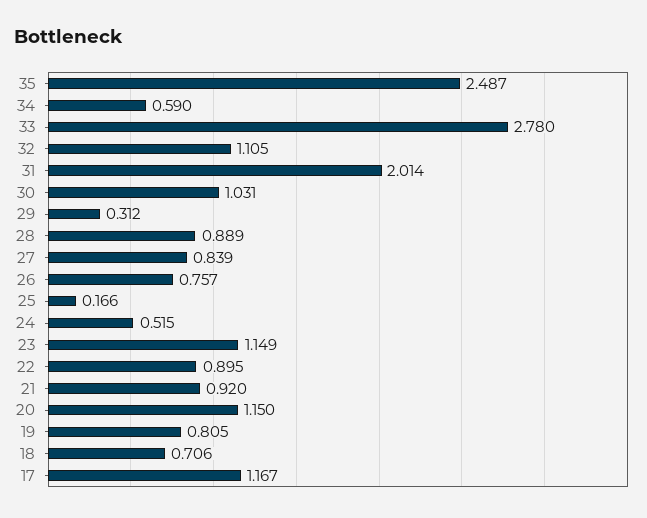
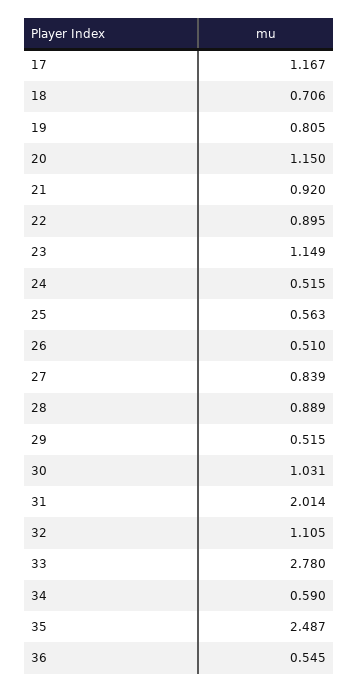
  {
    "35": 2.487,
    "34": 0.59,
    "33": 2.78,
    "32": 1.105,
    "31": 2.014,
    "30": 1.031,
-   "29": 0.312,
+   "29": 0.515,
    "28": 0.889,
    "27": 0.839,
-   "26": 0.757,
+   "26": 0.51,
-   "25": 0.166,
+   "25": 0.563,
    "24": 0.515,
    "23": 1.149,
    "22": 0.895,
    "21": 0.92,
    "20": 1.15,
    "19": 0.805,
    "18": 0.706,
-   "17": 1.167
+   "17": 1.167,
+   "36": 0.545
  }

